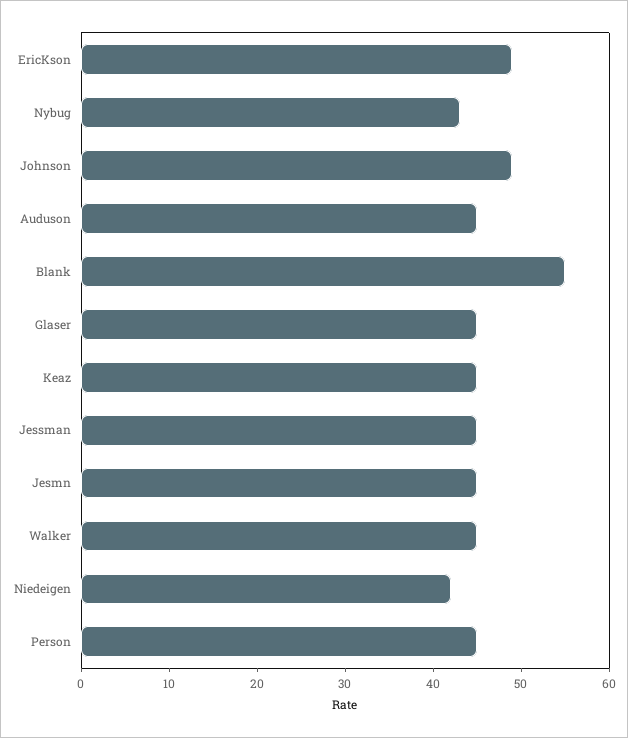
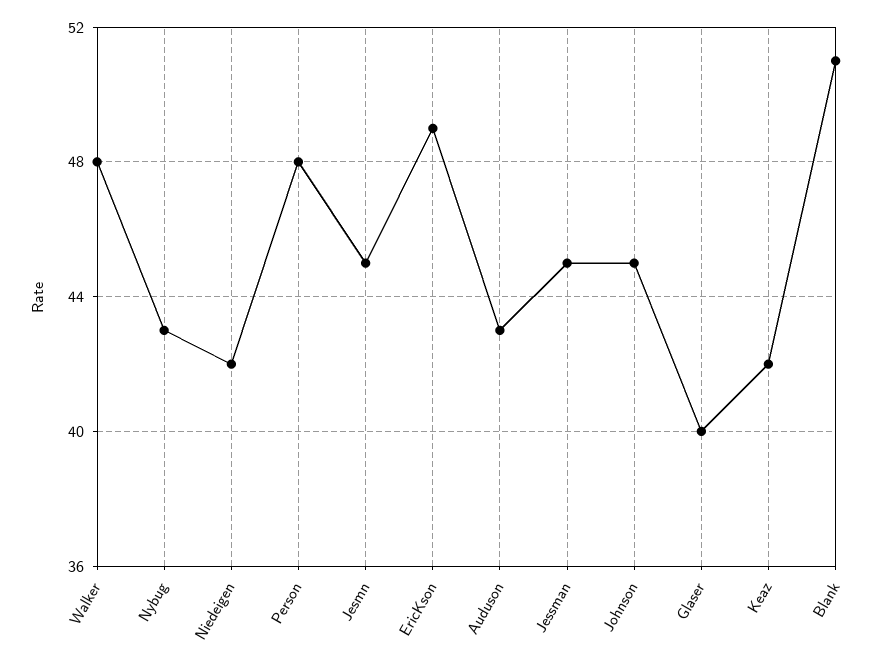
  {
    "EricKson": 49,
    "Nybug": 43,
-   "Johnson": 49,
+   "Johnson": 45,
-   "Auduson": 45,
+   "Auduson": 43,
-   "Blank": 55,
+   "Blank": 51,
-   "Glaser": 45,
+   "Glaser": 40,
-   "Keaz": 45,
+   "Keaz": 42,
    "Jessman": 45,
    "Jesmn": 45,
-   "Walker": 45,
+   "Walker": 48,
    "Niedeigen": 42,
-   "Person": 45
+   "Person": 48
  }

